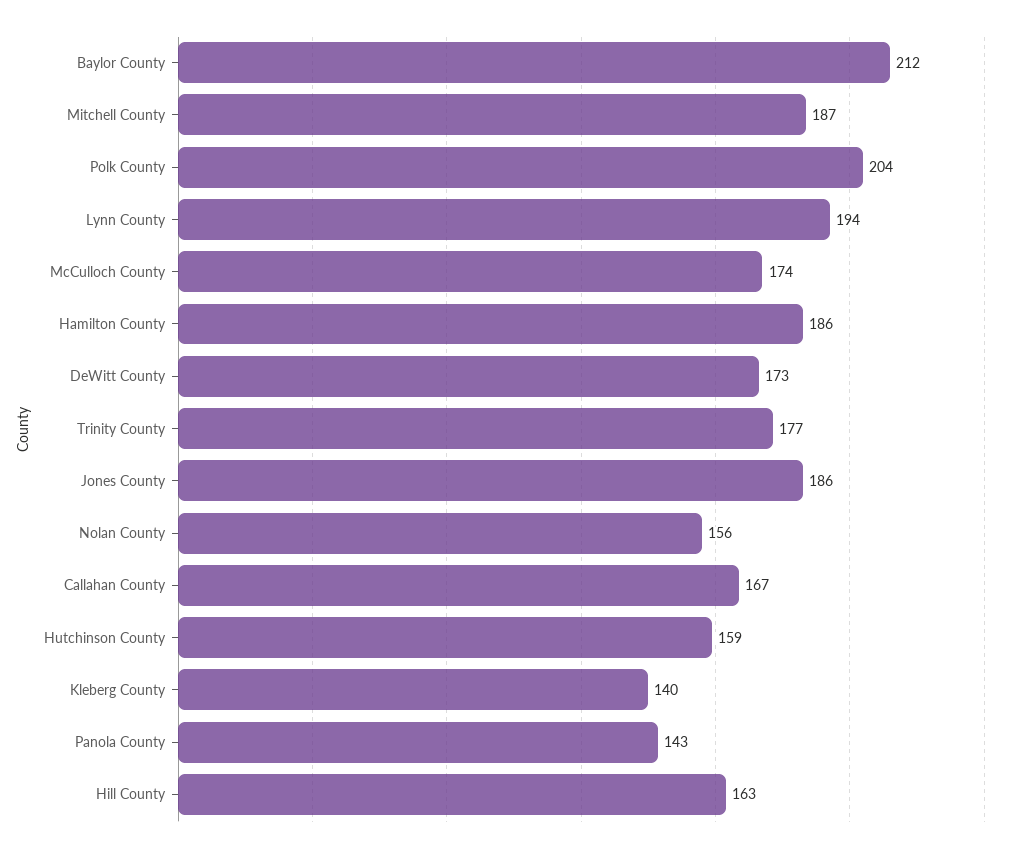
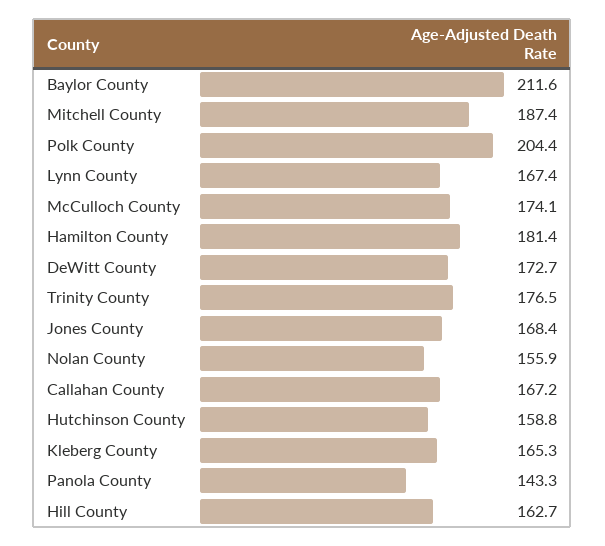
  {
    "Baylor County": 211.6,
    "Mitchell County": 187.4,
    "Polk County": 204.4,
-   "Lynn County": 194,
+   "Lynn County": 167.4,
    "McCulloch County": 174.1,
-   "Hamilton County": 186,
+   "Hamilton County": 181.4,
    "DeWitt County": 172.7,
    "Trinity County": 176.5,
-   "Jones County": 186,
+   "Jones County": 168.4,
    "Nolan County": 155.9,
    "Callahan County": 167.2,
    "Hutchinson County": 158.8,
-   "Kleberg County": 140,
+   "Kleberg County": 165.3,
    "Panola County": 143.3,
    "Hill County": 162.7
  }

